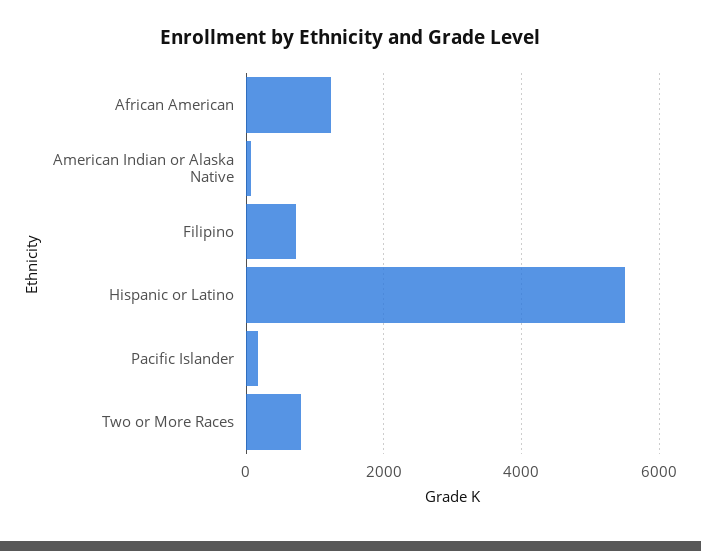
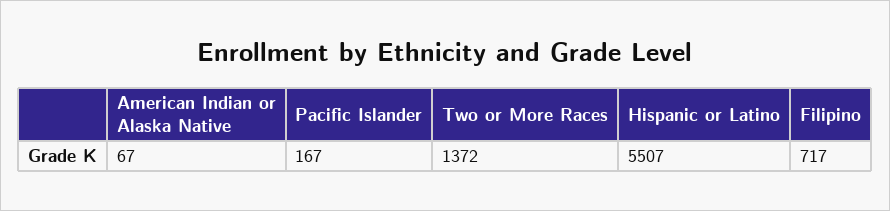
  {
-   "African American": 1200,
    "American Indian or Alaska Native": 67,
    "Filipino": 717,
    "Hispanic or Latino": 5507,
    "Pacific Islander": 167,
-   "Two or More Races": 800
+   "Two or More Races": 1372
  }

